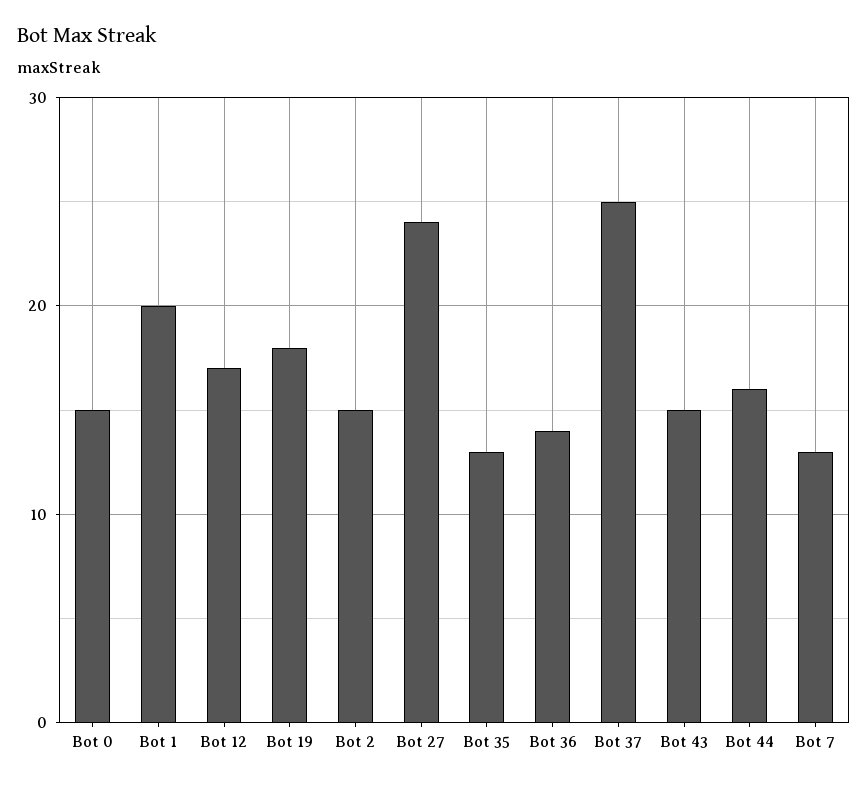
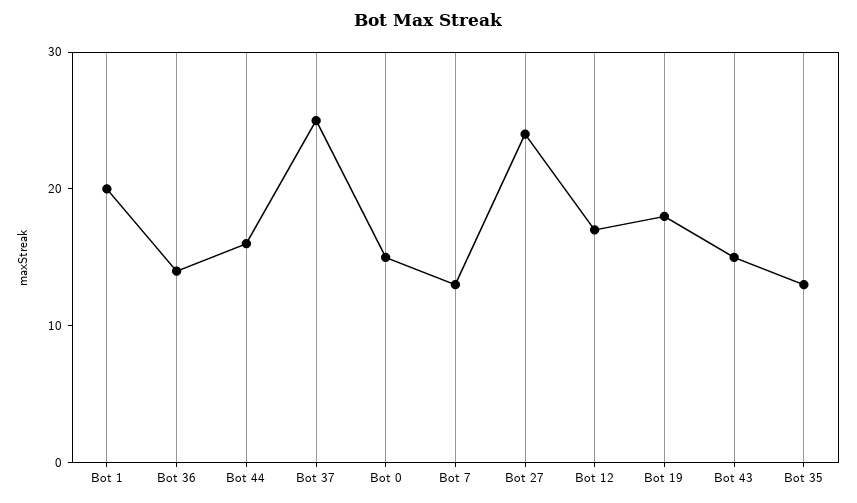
  {
    "Bot 0": 15,
    "Bot 1": 20,
    "Bot 12": 17,
    "Bot 19": 18,
-   "Bot 2": 15,
    "Bot 27": 24,
    "Bot 35": 13,
    "Bot 36": 14,
    "Bot 37": 25,
    "Bot 43": 15,
    "Bot 44": 16,
    "Bot 7": 13
  }

